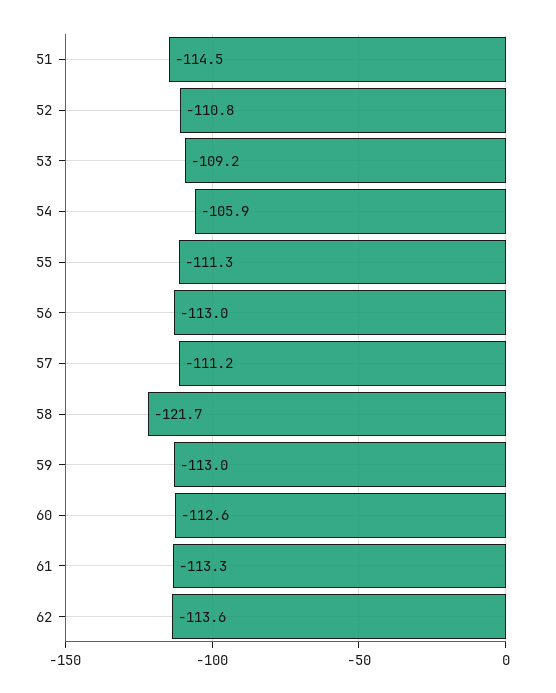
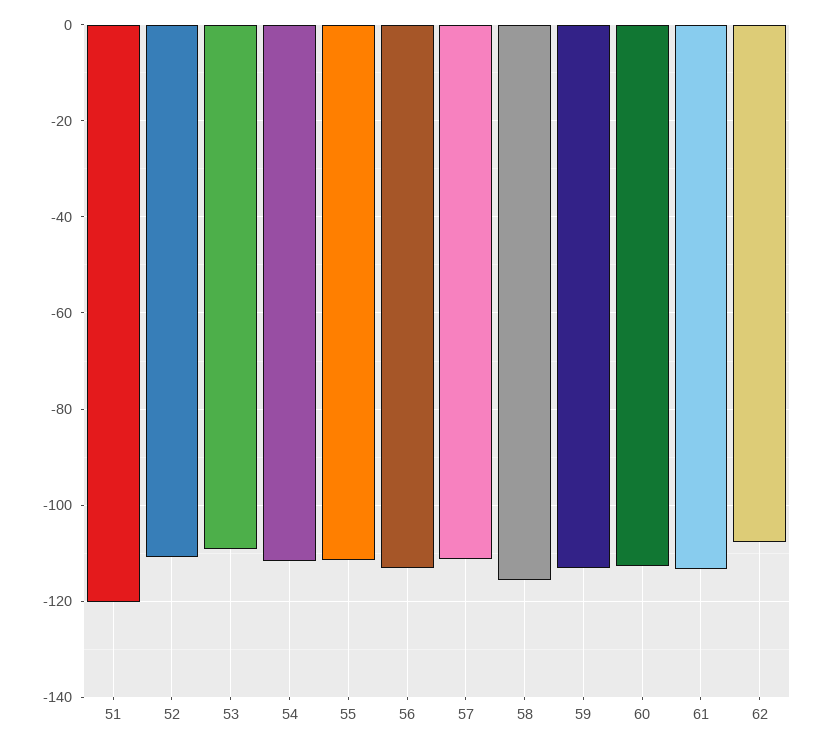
  {
-   "51": -114.5,
+   "51": -120,
    "52": -110.8,
    "53": -109.2,
-   "54": -105.9,
+   "54": -112,
    "55": -111.3,
    "56": -113,
    "57": -111.2,
-   "58": -121.7,
+   "58": -116,
    "59": -113,
    "60": -112.6,
    "61": -113.3,
-   "62": -113.6
+   "62": -108
  }

